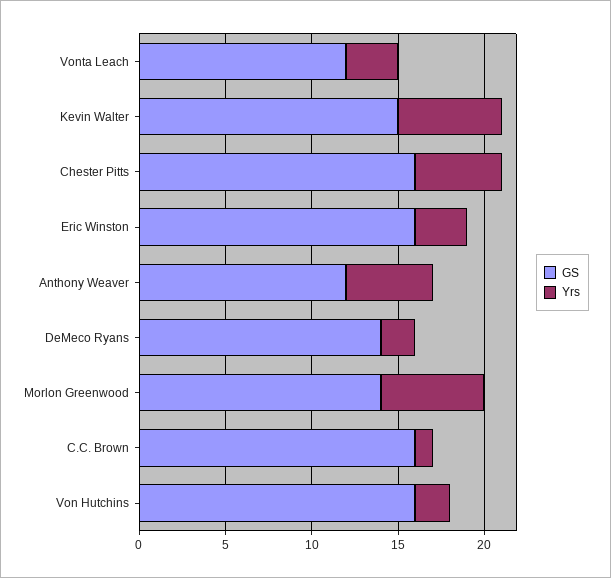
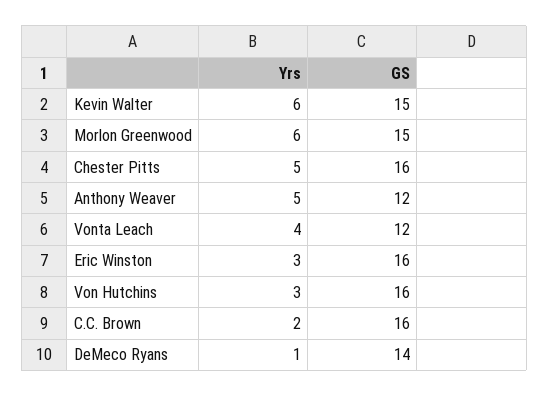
  {
    "GS": {
      "Vonta Leach": 12,
      "Kevin Walter": 15,
      "Chester Pitts": 16,
      "Eric Winston": 16,
      "Anthony Weaver": 12,
      "DeMeco Ryans": 14,
-     "Morlon Greenwood": 14,
+     "Morlon Greenwood": 15,
      "C.C. Brown": 16,
      "Von Hutchins": 16
    },
    "Yrs": {
-     "Vonta Leach": 3,
+     "Vonta Leach": 4,
      "Kevin Walter": 6,
      "Chester Pitts": 5,
      "Eric Winston": 3,
      "Anthony Weaver": 5,
-     "DeMeco Ryans": 2,
+     "DeMeco Ryans": 1,
      "Morlon Greenwood": 6,
-     "C.C. Brown": 1,
+     "C.C. Brown": 2,
-     "Von Hutchins": 2
+     "Von Hutchins": 3
    }
  }

